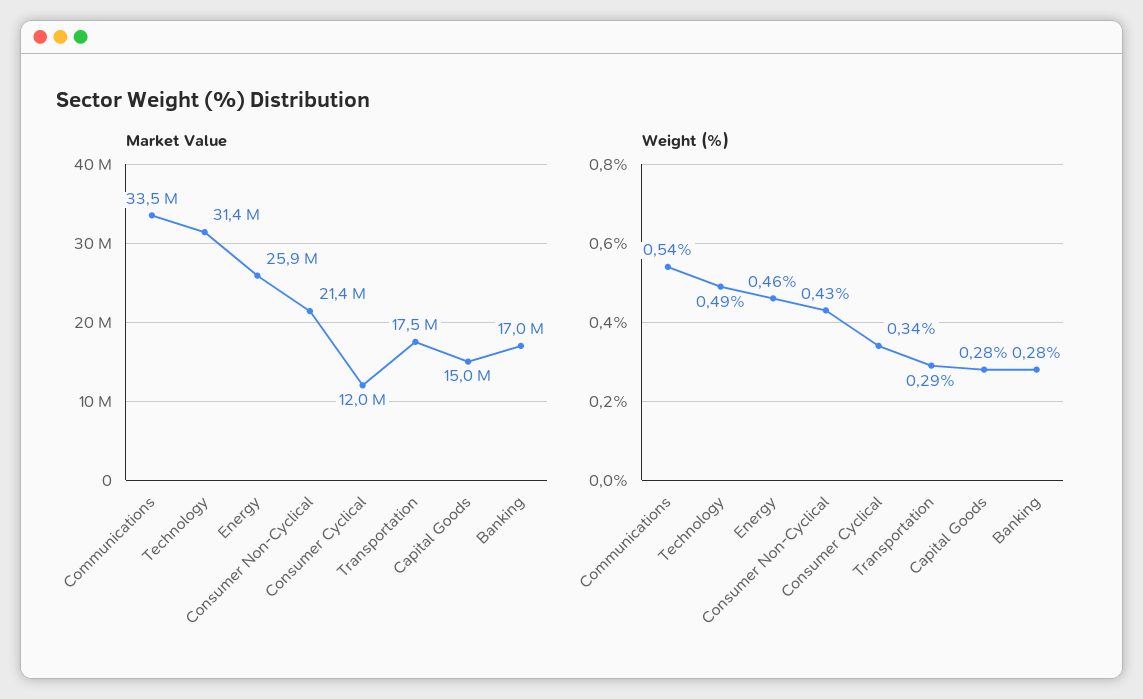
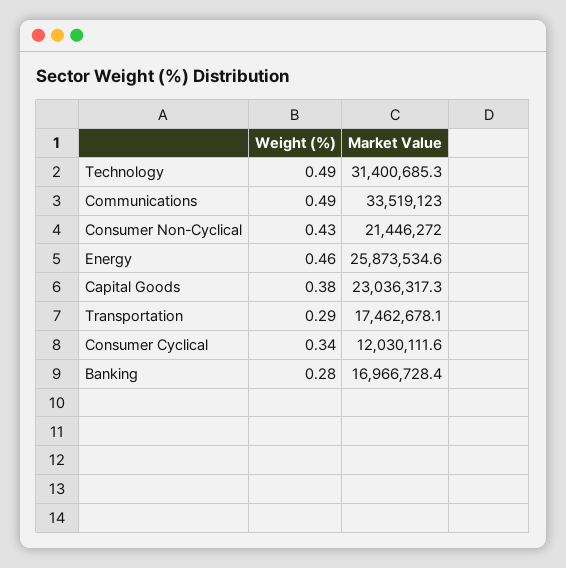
  {
    "Market Value": {
      "Communications": 33519123,
      "Technology": 31400685.3,
      "Energy": 25873534.6,
      "Consumer Non-Cyclical": 21446272,
      "Consumer Cyclical": 12030111.6,
      "Transportation": 17462678.1,
-     "Capital Goods": 15000000,
+     "Capital Goods": 23036317.3,
      "Banking": 16966728.4
    },
    "Weight (%)": {
-     "Communications": 0.54,
+     "Communications": 0.49,
      "Technology": 0.49,
      "Energy": 0.46,
      "Consumer Non-Cyclical": 0.43,
      "Consumer Cyclical": 0.34,
      "Transportation": 0.29,
-     "Capital Goods": 0.28,
+     "Capital Goods": 0.38,
      "Banking": 0.28
    }
  }

